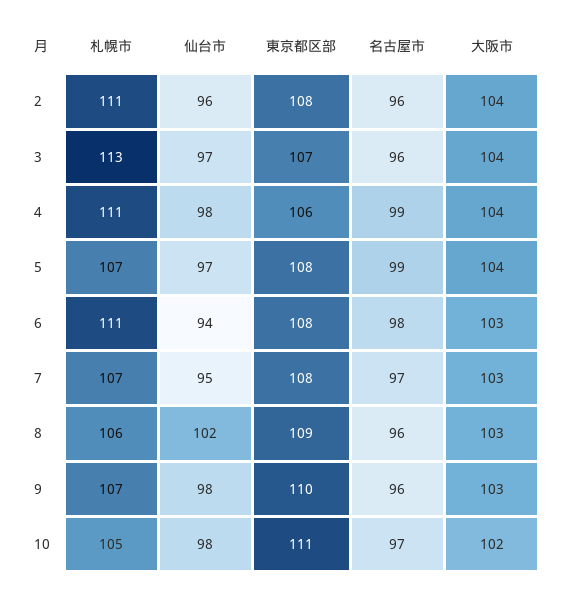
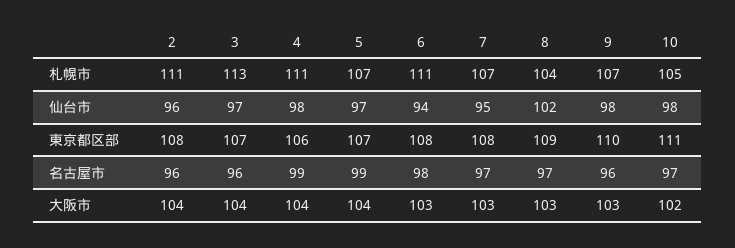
  {
    "札幌市": {
      "2": 111,
      "3": 113,
      "4": 111,
      "5": 107,
      "6": 111,
      "7": 107,
-     "8": 106,
+     "8": 104,
      "9": 107,
      "10": 105
    },
    "仙台市": {
      "2": 96,
      "3": 97,
      "4": 98,
      "5": 97,
      "6": 94,
      "7": 95,
      "8": 102,
      "9": 98,
      "10": 98
    },
    "東京都区部": {
      "2": 108,
      "3": 107,
      "4": 106,
-     "5": 108,
+     "5": 107,
      "6": 108,
      "7": 108,
      "8": 109,
      "9": 110,
      "10": 111
    },
    "名古屋市": {
      "2": 96,
      "3": 96,
      "4": 99,
      "5": 99,
      "6": 98,
      "7": 97,
-     "8": 96,
+     "8": 97,
      "9": 96,
      "10": 97
    },
    "大阪市": {
      "2": 104,
      "3": 104,
      "4": 104,
      "5": 104,
      "6": 103,
      "7": 103,
      "8": 103,
      "9": 103,
      "10": 102
    }
  }

